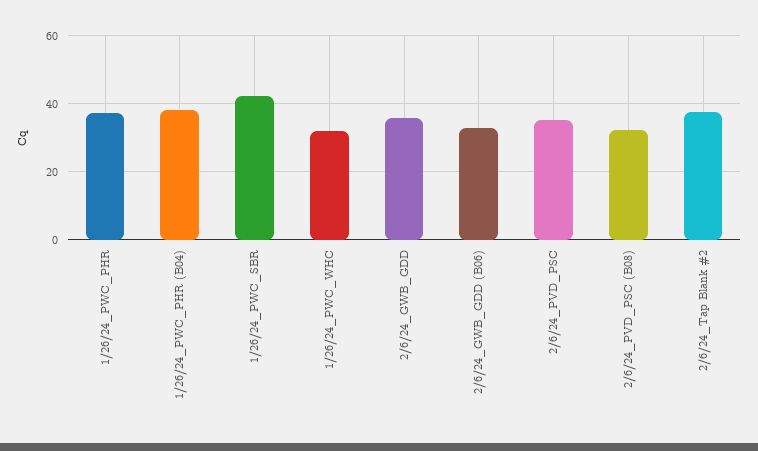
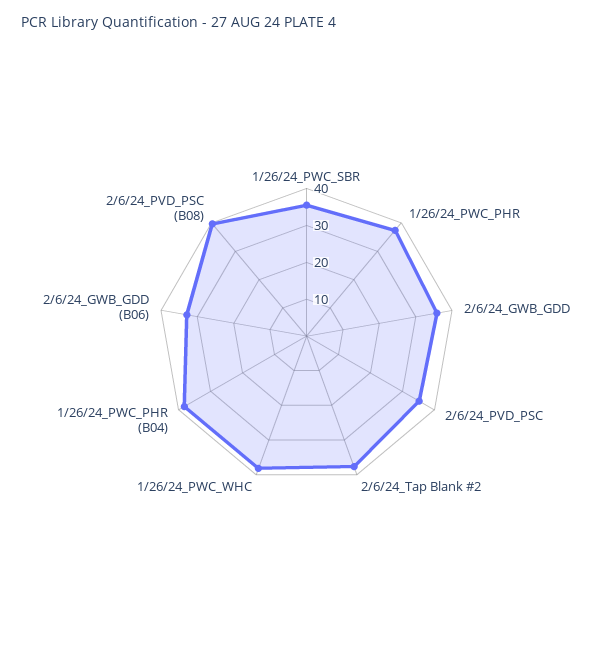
  {
    "1/26/24_PWC_PHR": 38,
    "1/26/24_PWC_PHR (B04)": 38,
-   "1/26/24_PWC_SBR": 42,
+   "1/26/24_PWC_SBR": 35,
-   "1/26/24_PWC_WHC": 32,
+   "1/26/24_PWC_WHC": 37.5,
    "2/6/24_GWB_GDD": 36,
    "2/6/24_GWB_GDD (B06)": 32,
    "2/6/24_PVD_PSC": 36,
-   "2/6/24_PVD_PSC (B08)": 32,
+   "2/6/24_PVD_PSC (B08)": 40,
    "2/6/24_Tap Blank #2": 38
  }

